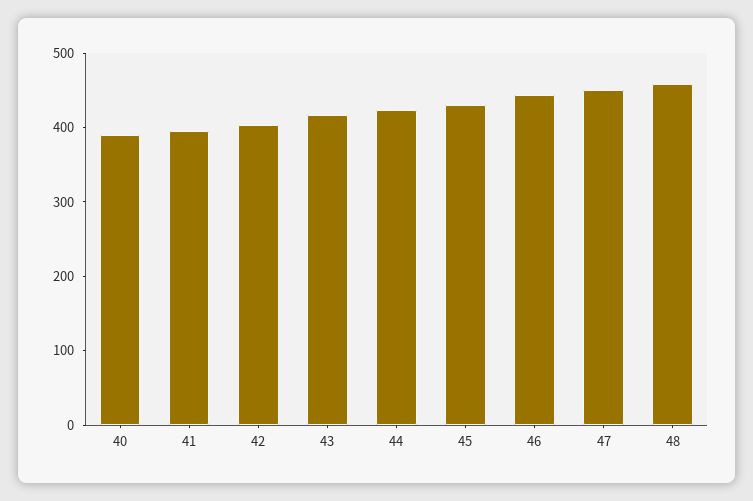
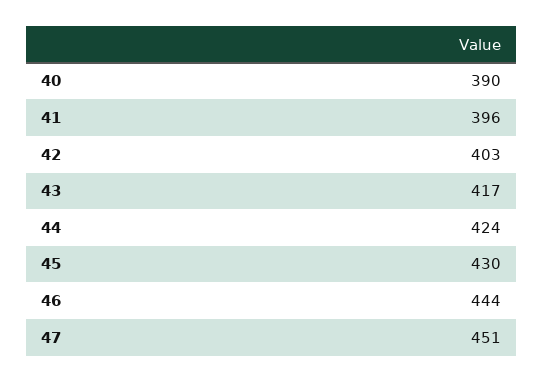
  {
    "40": 390,
    "41": 396,
    "42": 403,
    "43": 417,
    "44": 424,
    "45": 430,
    "46": 444,
-   "47": 451,
+   "47": 451
-   "48": 460
  }

